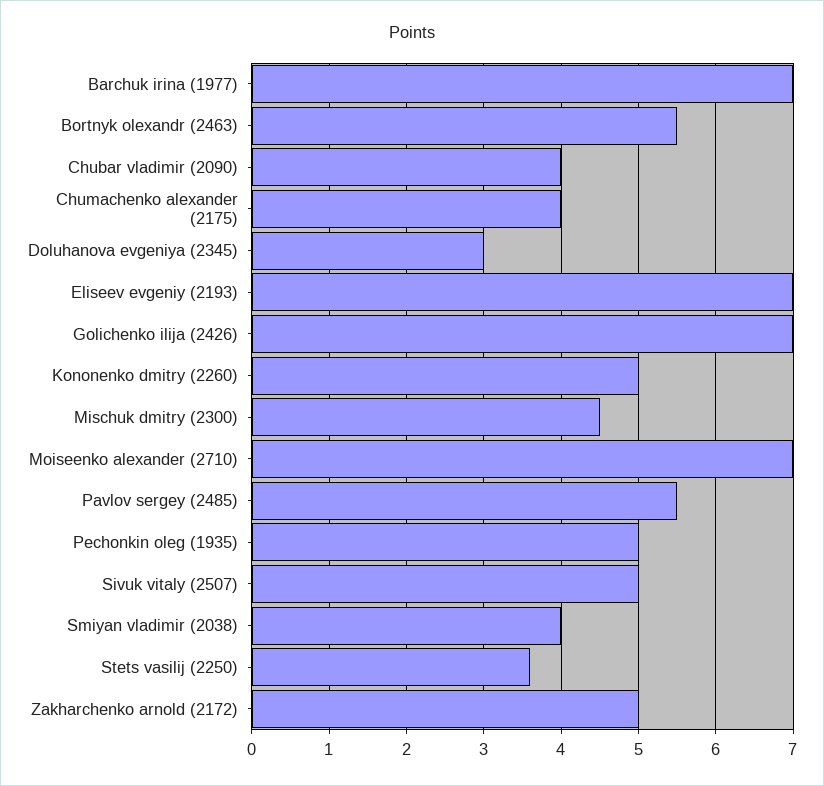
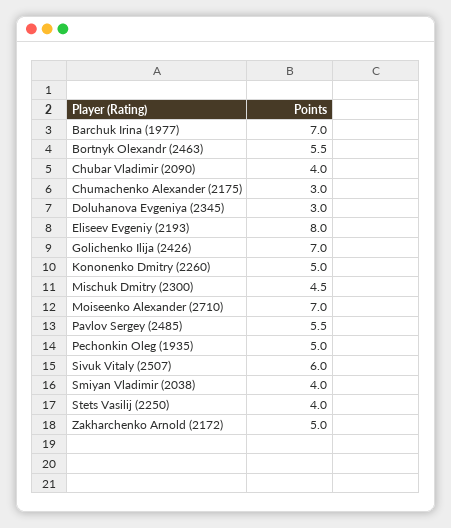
  {
    "Barchuk irina (1977)": 7,
    "Bortnyk olexandr (2463)": 5.5,
    "Chubar vladimir (2090)": 4,
-   "Chumachenko alexander (2175)": 4,
+   "Chumachenko alexander (2175)": 3,
    "Doluhanova evgeniya (2345)": 3,
-   "Eliseev evgeniy (2193)": 7,
+   "Eliseev evgeniy (2193)": 8,
    "Golichenko ilija (2426)": 7,
    "Kononenko dmitry (2260)": 5,
    "Mischuk dmitry (2300)": 4.5,
    "Moiseenko alexander (2710)": 7,
    "Pavlov sergey (2485)": 5.5,
    "Pechonkin oleg (1935)": 5,
-   "Sivuk vitaly (2507)": 5,
+   "Sivuk vitaly (2507)": 6,
    "Smiyan vladimir (2038)": 4,
-   "Stets vasilij (2250)": 3.6,
+   "Stets vasilij (2250)": 4,
    "Zakharchenko arnold (2172)": 5
  }

